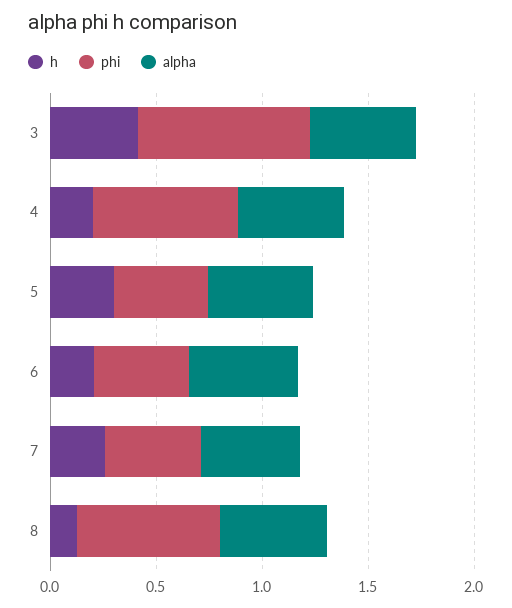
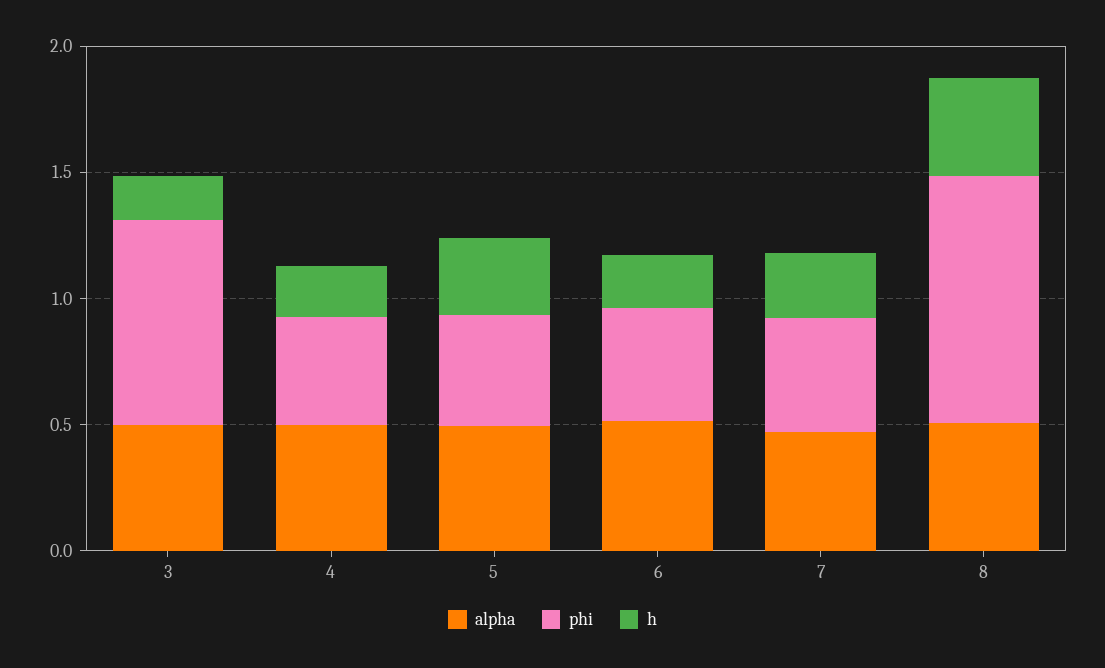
  {
    "h": {
-     "3": 0.4,
+     "3": 0.2,
      "4": 0.2,
      "5": 0.3,
      "6": 0.2,
      "7": 0.3,
-     "8": 0.1
+     "8": 0.4
    },
    "phi": {
      "3": 0.8,
-     "4": 0.7,
+     "4": 0.4,
      "5": 0.4,
      "6": 0.4,
      "7": 0.5,
-     "8": 0.7
+     "8": 1
    },
    "alpha": {
      "3": 0.5,
      "4": 0.5,
      "5": 0.5,
      "6": 0.5,
      "7": 0.5,
      "8": 0.5
    }
  }

